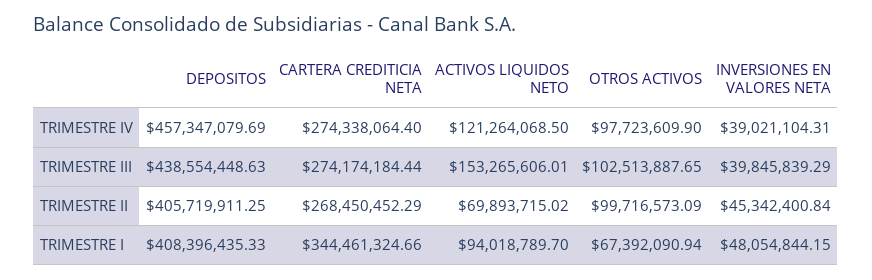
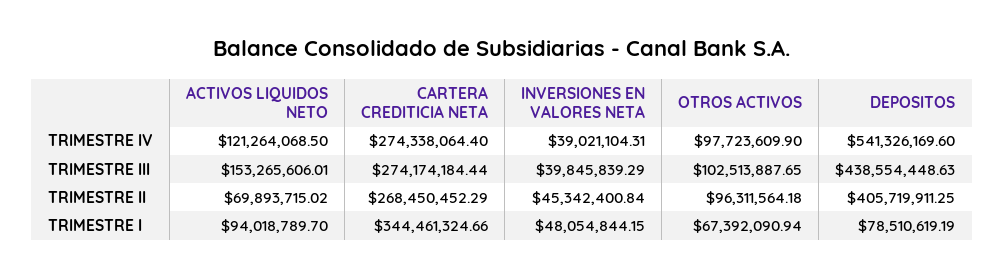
  {
    "DEPOSITOS": {
-     "TRIMESTRE IV": 457347079.69,
+     "TRIMESTRE IV": 541326169.6,
      "TRIMESTRE III": 438554448.63,
      "TRIMESTRE II": 405719911.25,
-     "TRIMESTRE I": 408396435.33
+     "TRIMESTRE I": 78510619.19
    },
    "CARTERA CREDITICIA NETA": {
      "TRIMESTRE IV": 274338064.4,
      "TRIMESTRE III": 274174184.44,
      "TRIMESTRE II": 268450452.29,
      "TRIMESTRE I": 344461324.66
    },
    "ACTIVOS LIQUIDOS NETO": {
      "TRIMESTRE IV": 121264068.5,
      "TRIMESTRE III": 153265606.01,
      "TRIMESTRE II": 69893715.02,
      "TRIMESTRE I": 94018789.7
    },
    "OTROS ACTIVOS": {
      "TRIMESTRE IV": 97723609.9,
      "TRIMESTRE III": 102513887.65,
-     "TRIMESTRE II": 99716573.09,
+     "TRIMESTRE II": 96311564.18,
      "TRIMESTRE I": 67392090.94
    },
    "INVERSIONES EN VALORES NETA": {
      "TRIMESTRE IV": 39021104.31,
      "TRIMESTRE III": 39845839.29,
      "TRIMESTRE II": 45342400.84,
      "TRIMESTRE I": 48054844.15
    }
  }

